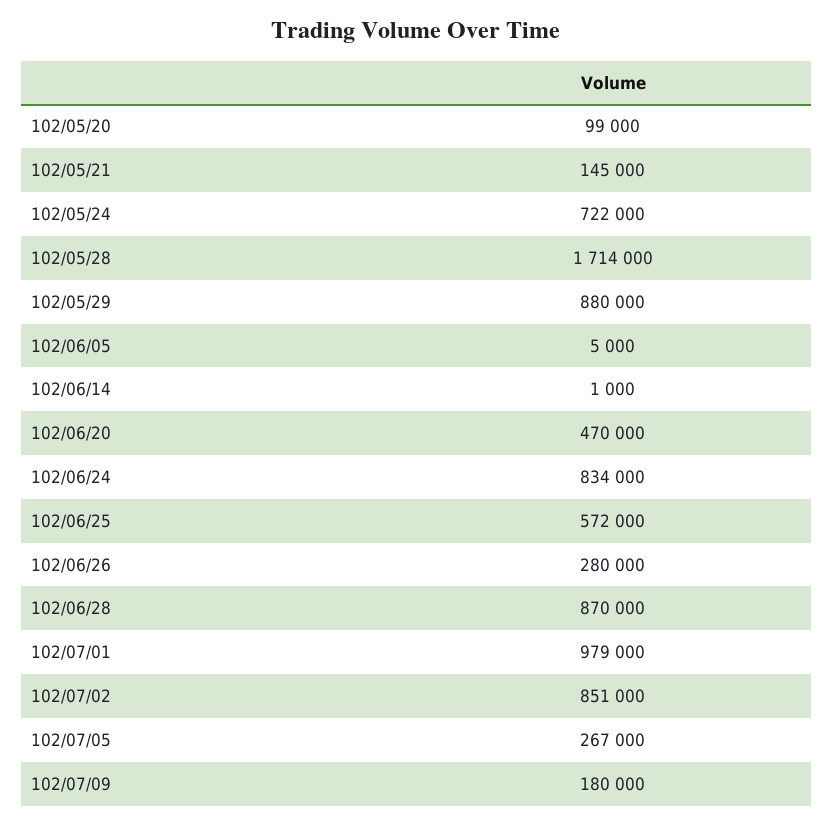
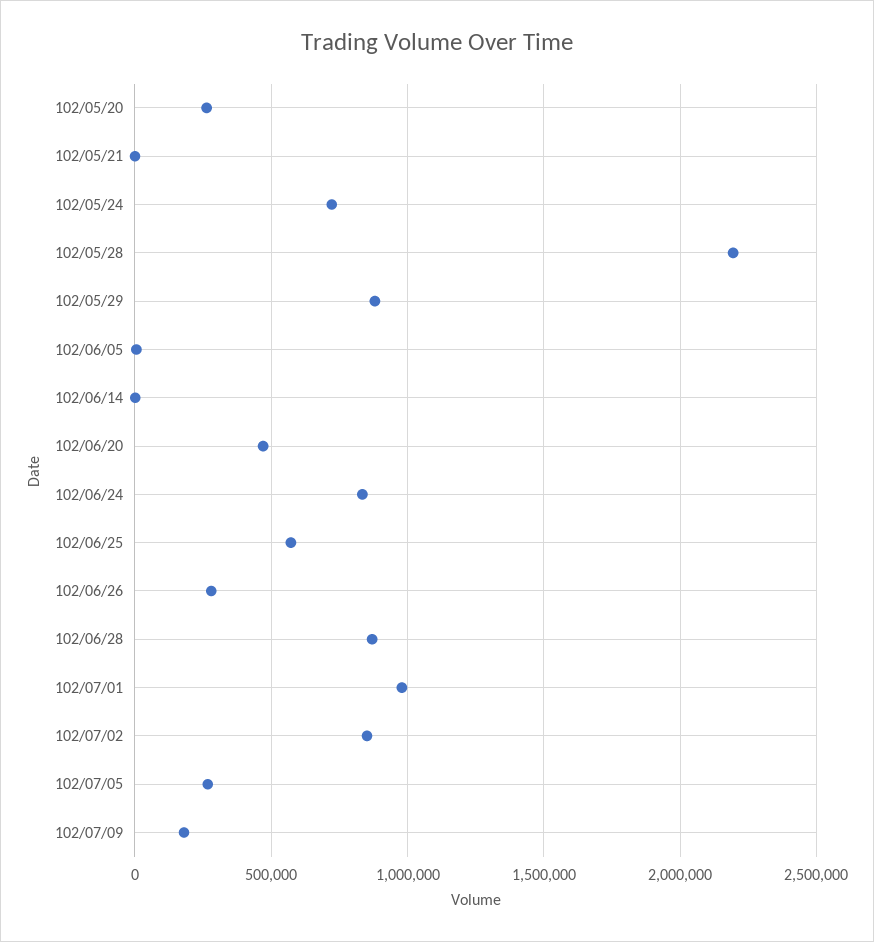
  {
-   "102/05/20": 99000,
+   "102/05/20": 250000,
-   "102/05/21": 145000,
+   "102/05/21": 0,
    "102/05/24": 722000,
-   "102/05/28": 1714000,
+   "102/05/28": 2200000,
    "102/05/29": 880000,
    "102/06/05": 5000,
    "102/06/14": 1000,
    "102/06/20": 470000,
    "102/06/24": 834000,
    "102/06/25": 572000,
    "102/06/26": 280000,
    "102/06/28": 870000,
    "102/07/01": 979000,
    "102/07/02": 851000,
    "102/07/05": 267000,
    "102/07/09": 180000
  }

